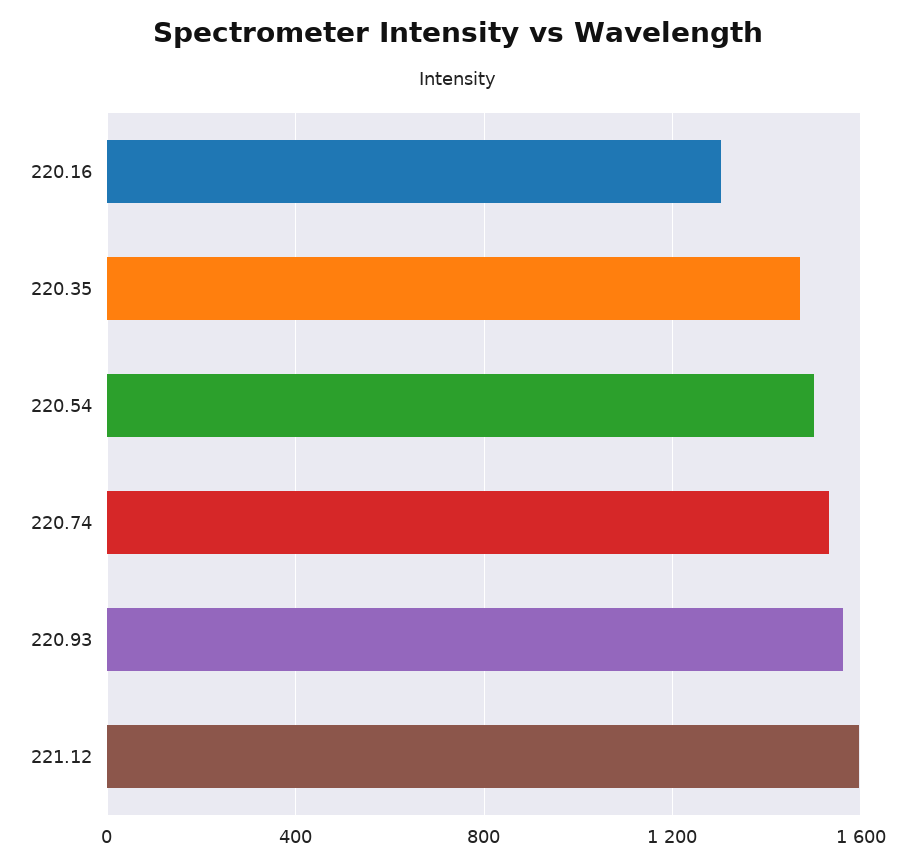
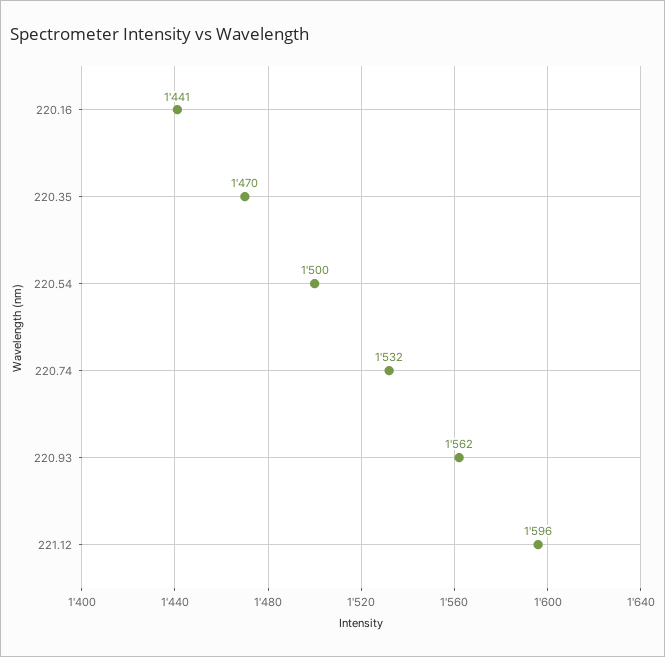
  {
-   "220.16": 1300,
+   "220.16": 1441,
    "220.35": 1470,
    "220.54": 1500,
    "220.74": 1532,
    "220.93": 1562,
    "221.12": 1596
  }

